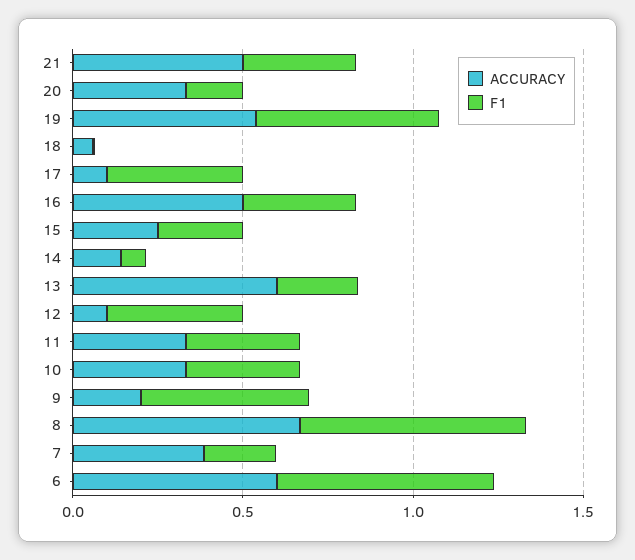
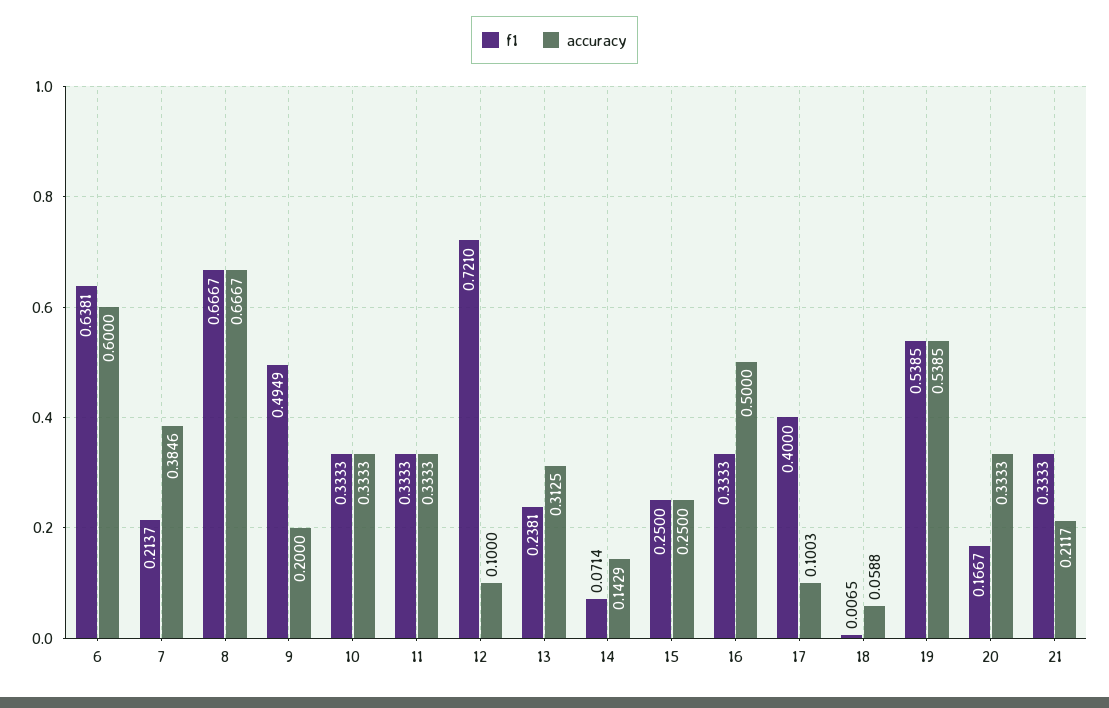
  {
    "ACCURACY": {
-     "21": 0.5,
+     "21": 0.2117,
      "20": 0.3333,
      "19": 0.5385,
      "18": 0.0588,
      "17": 0.1003,
      "16": 0.5,
      "15": 0.25,
      "14": 0.1429,
-     "13": 0.6,
+     "13": 0.3125,
      "12": 0.1,
      "11": 0.3333,
      "10": 0.3333,
      "9": 0.2,
      "8": 0.6667,
      "7": 0.3846,
      "6": 0.6
    },
    "F1": {
      "21": 0.3333,
      "20": 0.1667,
      "19": 0.5385,
      "18": 0.0065,
      "17": 0.4,
      "16": 0.3333,
      "15": 0.25,
      "14": 0.0714,
      "13": 0.2381,
-     "12": 0.4,
+     "12": 0.721,
      "11": 0.3333,
      "10": 0.3333,
      "9": 0.4949,
      "8": 0.6667,
      "7": 0.2137,
      "6": 0.6381
    }
  }

